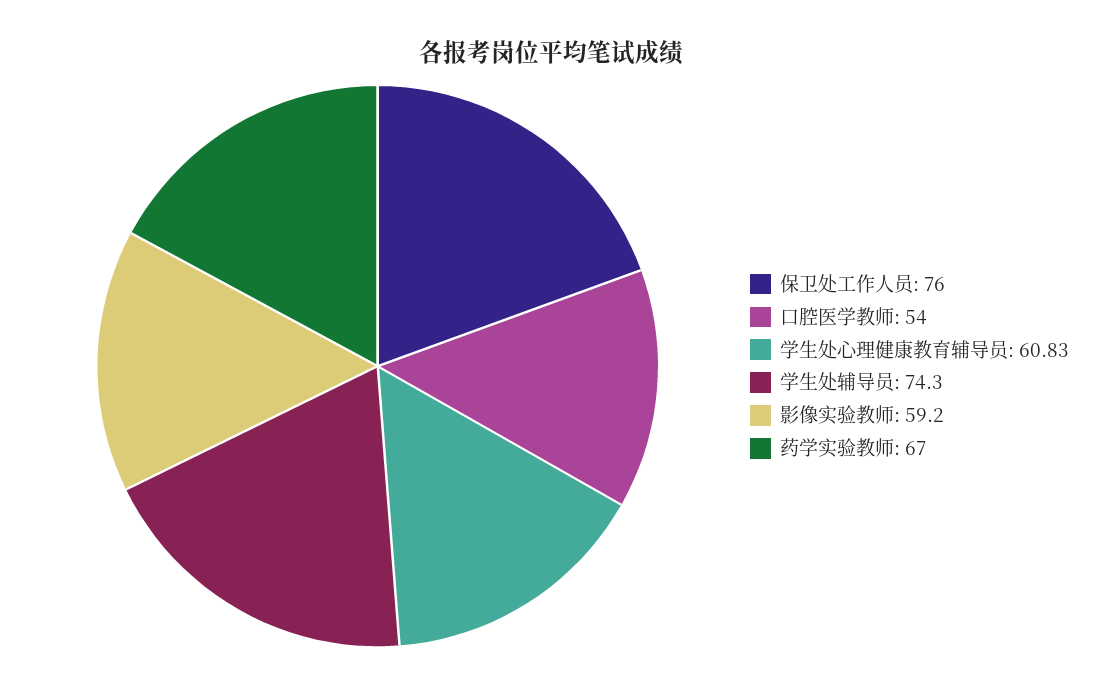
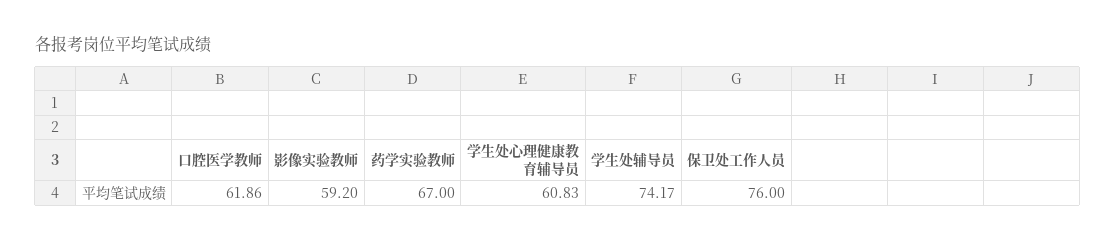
  {
    "保卫处工作人员": 76,
-   "口腔医学教师": 54,
+   "口腔医学教师": 61.86,
    "学生处心理健康教育辅导员": 60.83,
-   "学生处辅导员": 74.3,
+   "学生处辅导员": 74.17,
    "影像实验教师": 59.2,
    "药学实验教师": 67
  }

